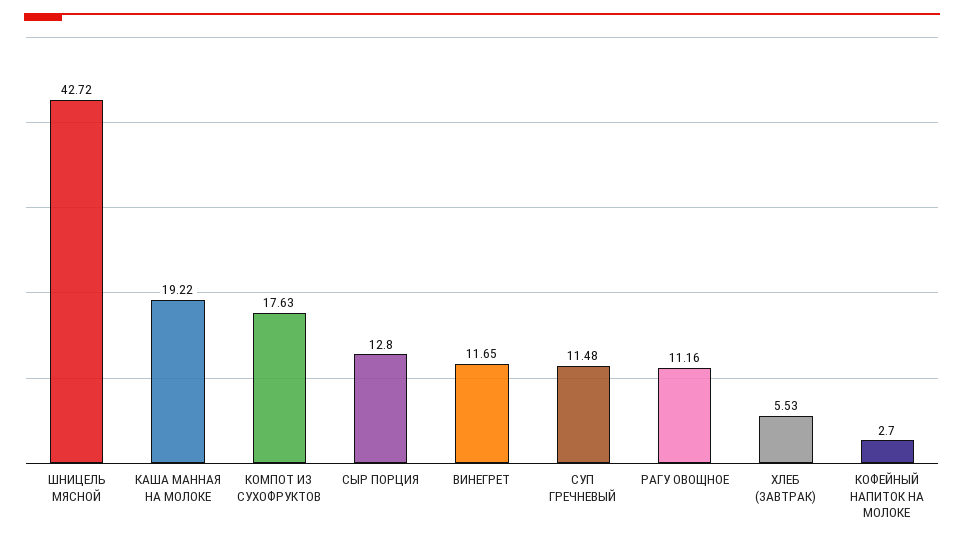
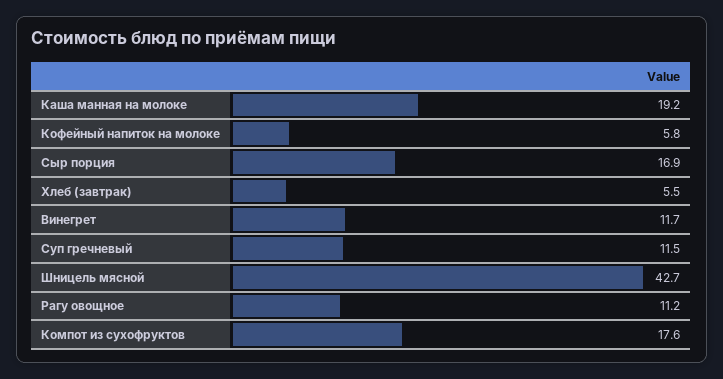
  {
    "ШНИЦЕЛЬ МЯСНОЙ": 42.72,
    "КАША МАННАЯ НА МОЛОКЕ": 19.22,
    "КОМПОТ ИЗ СУХОФРУКТОВ": 17.63,
-   "СЫР ПОРЦИЯ": 12.8,
+   "СЫР ПОРЦИЯ": 16.9,
    "ВИНЕГРЕТ": 11.65,
    "СУП ГРЕЧНЕВЫЙ": 11.48,
    "РАГУ ОВОЩНОЕ": 11.16,
    "ХЛЕБ (ЗАВТРАК)": 5.53,
-   "КОФЕЙНЫЙ НАПИТОК НА МОЛОКЕ": 2.7
+   "КОФЕЙНЫЙ НАПИТОК НА МОЛОКЕ": 5.8
  }

